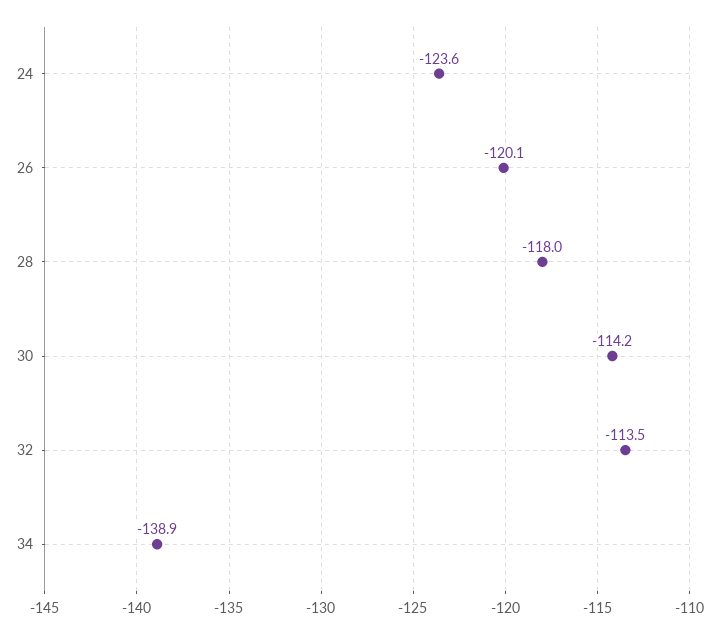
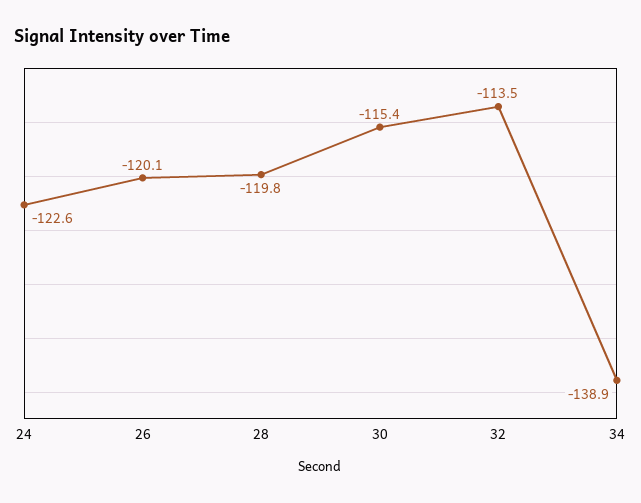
  {
-   "24": -123.6,
+   "24": -122.6,
    "26": -120.1,
-   "28": -118,
+   "28": -119.8,
-   "30": -114.2,
+   "30": -115.4,
    "32": -113.5,
    "34": -138.9
  }

